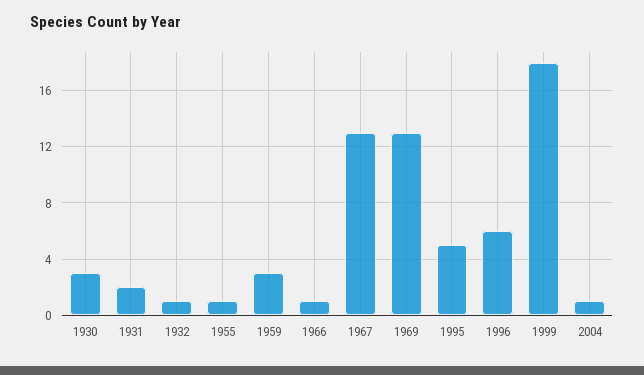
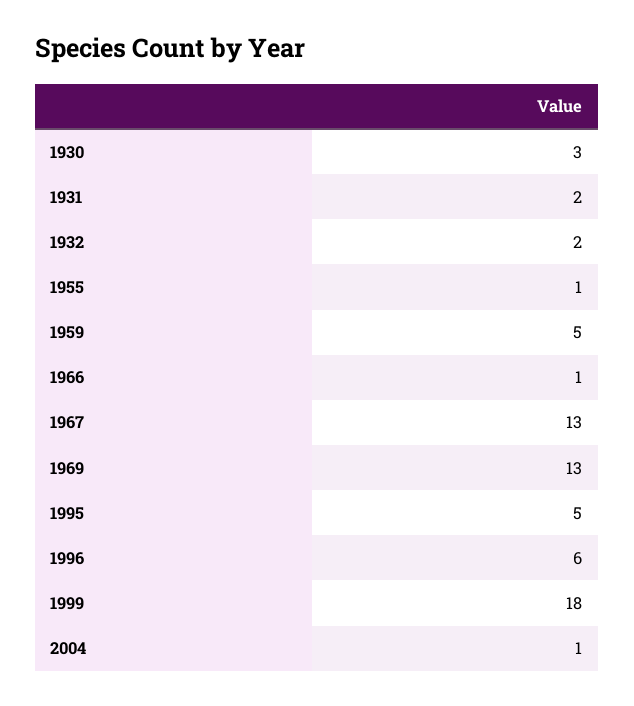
  {
    "1930": 3,
    "1931": 2,
-   "1932": 1,
+   "1932": 2,
    "1955": 1,
-   "1959": 3,
+   "1959": 5,
    "1966": 1,
    "1967": 13,
    "1969": 13,
    "1995": 5,
    "1996": 6,
    "1999": 18,
    "2004": 1
  }

